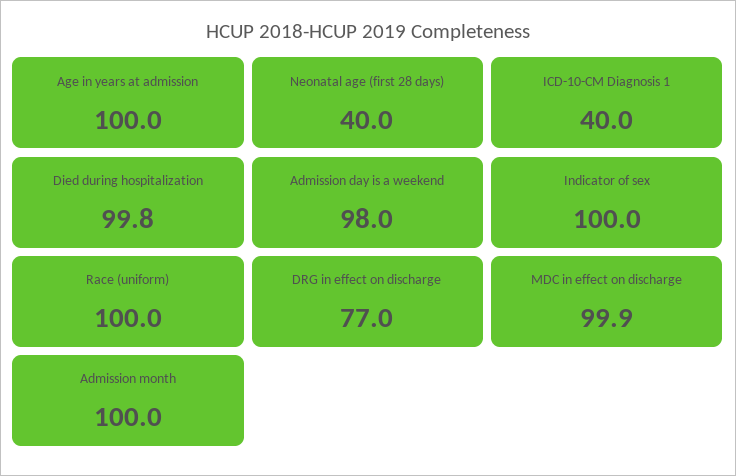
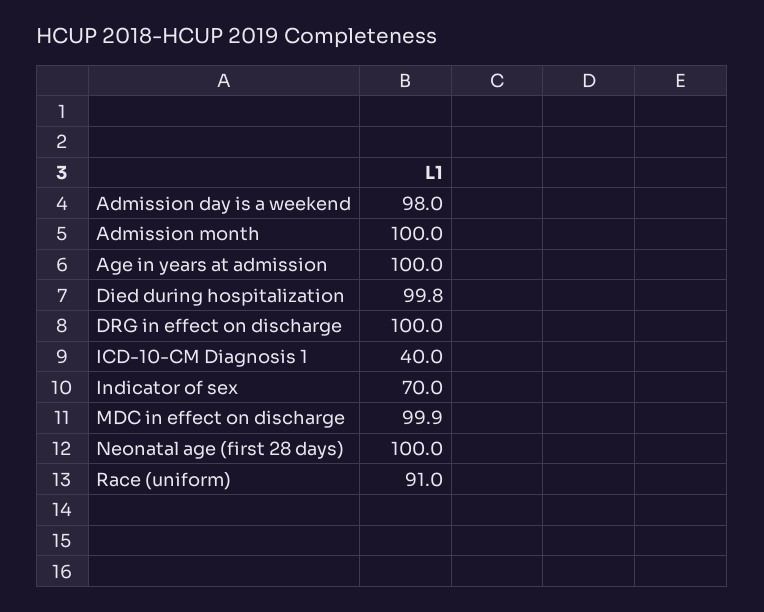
  {
    "Age in years at admission": 100,
-   "Neonatal age (first 28 days)": 40,
+   "Neonatal age (first 28 days)": 100,
    "ICD-10-CM Diagnosis 1": 40,
    "Died during hospitalization": 99.8,
    "Admission day is a weekend": 98,
-   "Indicator of sex": 100,
+   "Indicator of sex": 70,
-   "Race (uniform)": 100,
+   "Race (uniform)": 91,
-   "DRG in effect on discharge": 77,
+   "DRG in effect on discharge": 100,
    "MDC in effect on discharge": 99.9,
    "Admission month": 100
  }

